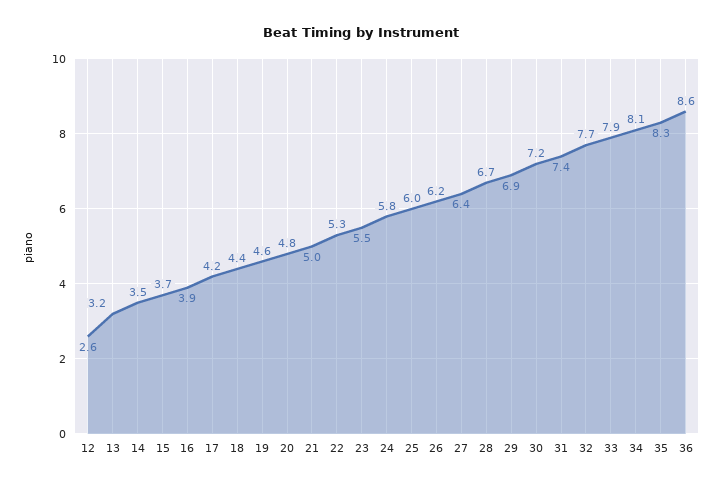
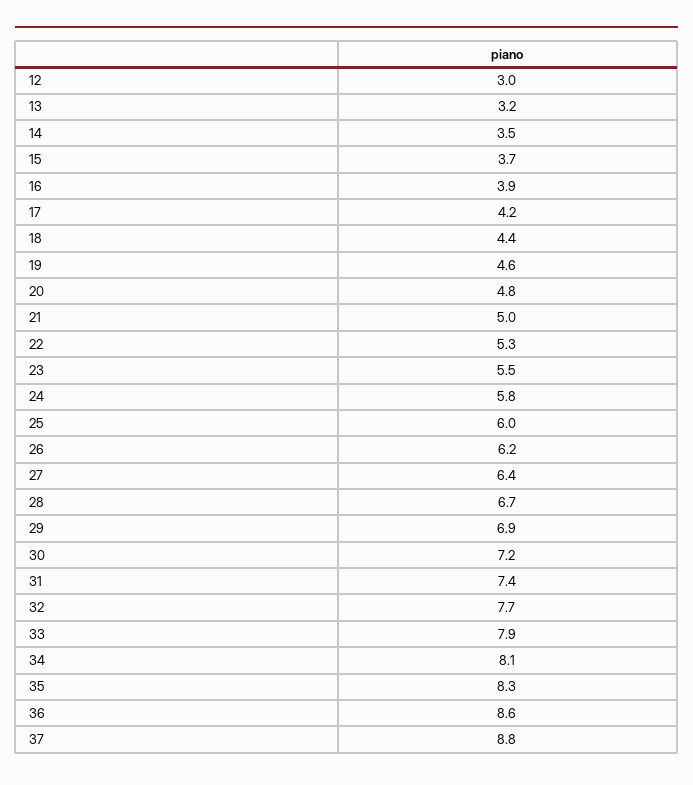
  {
-   "12": 2.6,
+   "12": 3,
    "13": 3.2,
    "14": 3.5,
    "15": 3.7,
    "16": 3.9,
    "17": 4.2,
    "18": 4.4,
    "19": 4.6,
    "20": 4.8,
    "21": 5,
    "22": 5.3,
    "23": 5.5,
    "24": 5.8,
    "25": 6,
    "26": 6.2,
    "27": 6.4,
    "28": 6.7,
    "29": 6.9,
    "30": 7.2,
    "31": 7.4,
    "32": 7.7,
    "33": 7.9,
    "34": 8.1,
    "35": 8.3,
-   "36": 8.6
+   "36": 8.6,
+   "37": 8.8
  }

